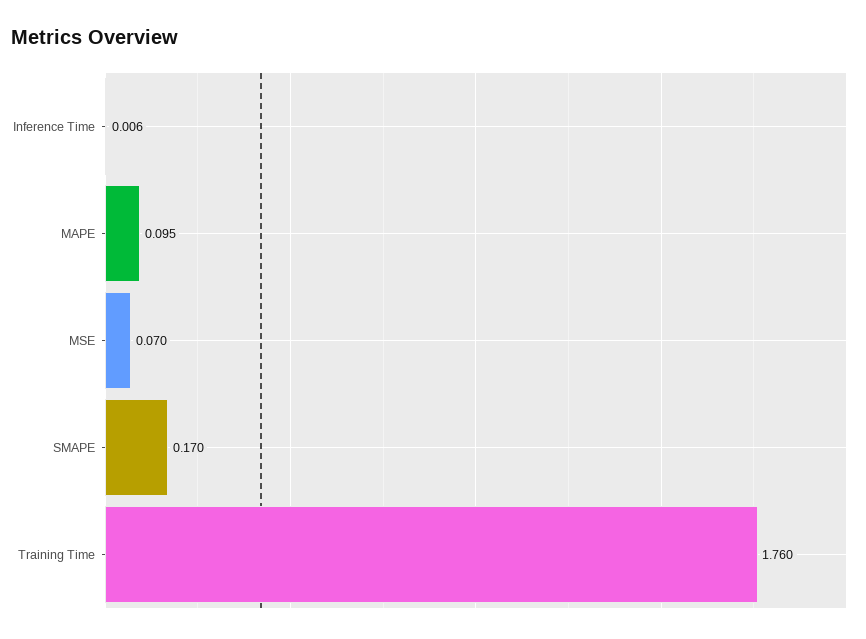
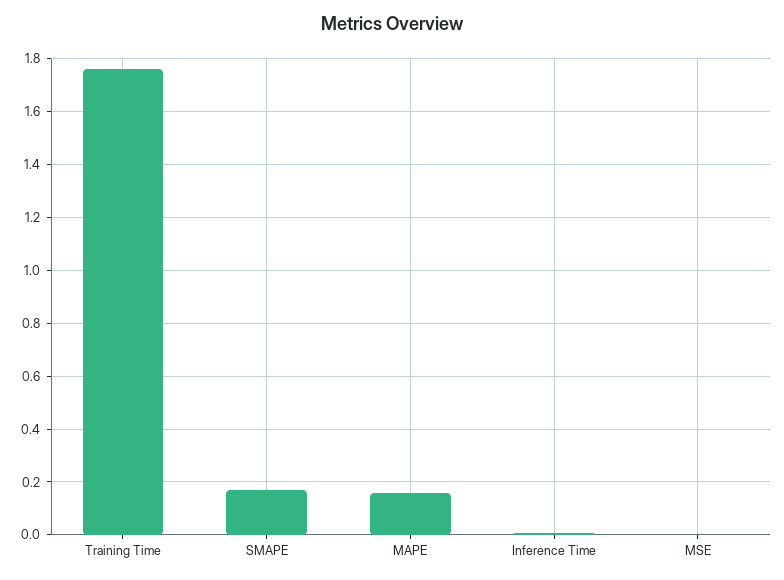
  {
    "Inference Time": 0.006,
-   "MAPE": 0.095,
+   "MAPE": 0.15,
-   "MSE": 0.07,
+   "MSE": 0,
    "SMAPE": 0.17,
    "Training Time": 1.76
  }

